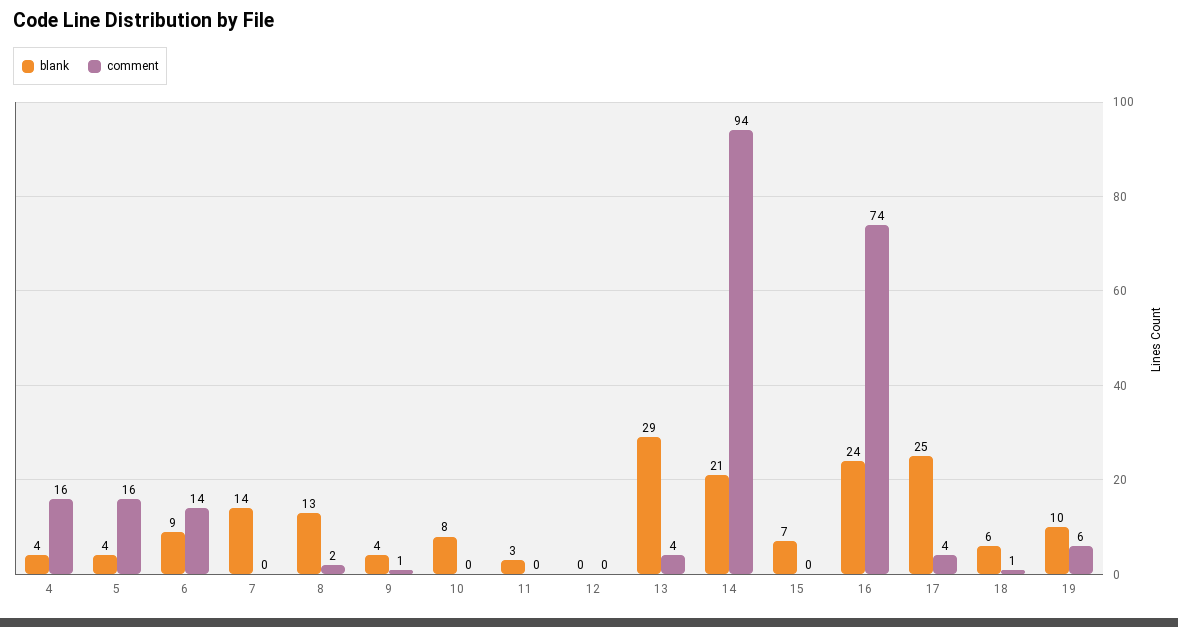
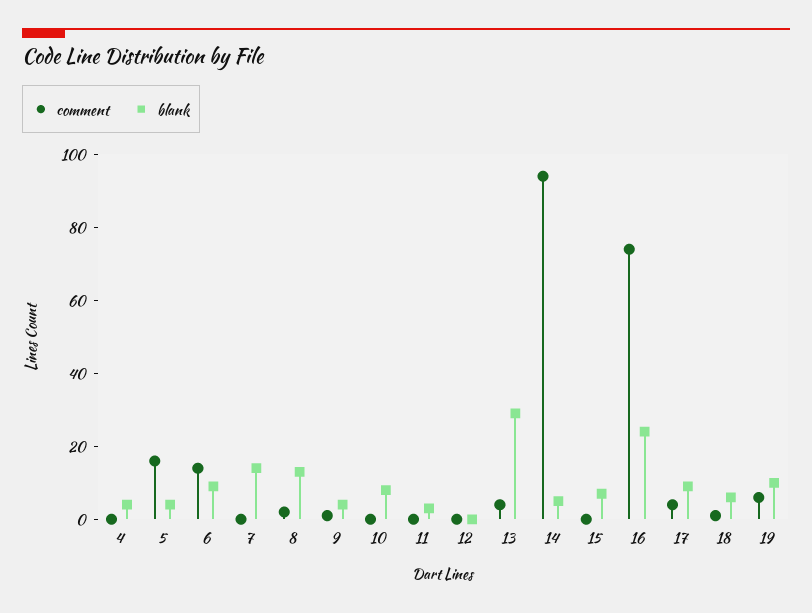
  {
    "blank": {
      "4": 4,
      "5": 4,
      "6": 9,
      "7": 14,
      "8": 13,
      "9": 4,
      "10": 8,
      "11": 3,
      "12": 0,
      "13": 29,
-     "14": 21,
+     "14": 5,
      "15": 7,
      "16": 24,
-     "17": 25,
+     "17": 10,
      "18": 6,
      "19": 10
    },
    "comment": {
-     "4": 16,
+     "4": 0,
      "5": 16,
      "6": 14,
      "7": 0,
      "8": 2,
      "9": 1,
      "10": 0,
      "11": 0,
      "12": 0,
      "13": 4,
      "14": 94,
      "15": 0,
      "16": 74,
      "17": 4,
      "18": 1,
      "19": 6
    }
  }

